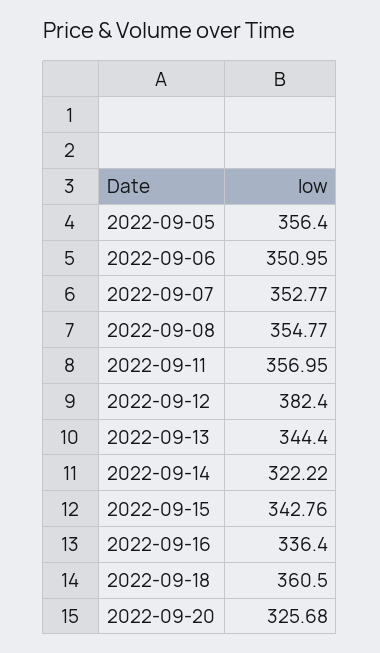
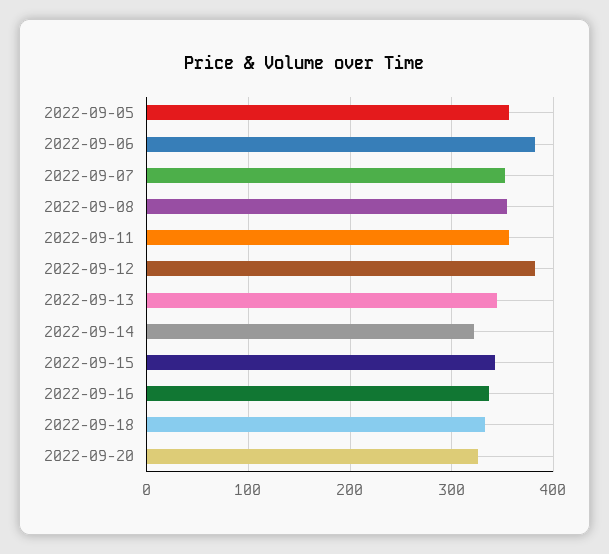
  {
    "2022-09-05": 356.4,
-   "2022-09-06": 350.95,
+   "2022-09-06": 380,
    "2022-09-07": 352.77,
    "2022-09-08": 354.77,
    "2022-09-11": 356.95,
    "2022-09-12": 382.4,
    "2022-09-13": 344.4,
    "2022-09-14": 322.22,
    "2022-09-15": 342.76,
    "2022-09-16": 336.4,
-   "2022-09-18": 360.5,
+   "2022-09-18": 330,
    "2022-09-20": 325.68
  }

